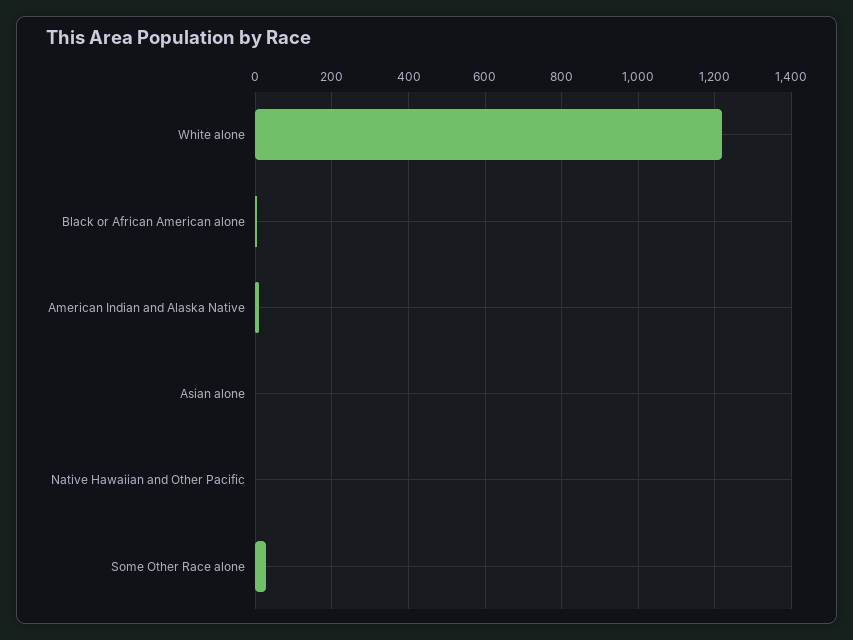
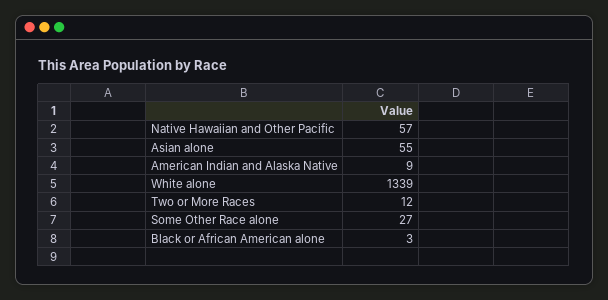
  {
-   "White alone": 1220,
+   "White alone": 1339,
    "Black or African American alone": 3,
    "American Indian and Alaska Native": 9,
-   "Asian alone": 0,
+   "Asian alone": 55,
-   "Native Hawaiian and Other Pacific": 0,
+   "Native Hawaiian and Other Pacific": 57,
-   "Some Other Race alone": 27
+   "Some Other Race alone": 27,
+   "Two or More Races": 12
  }

